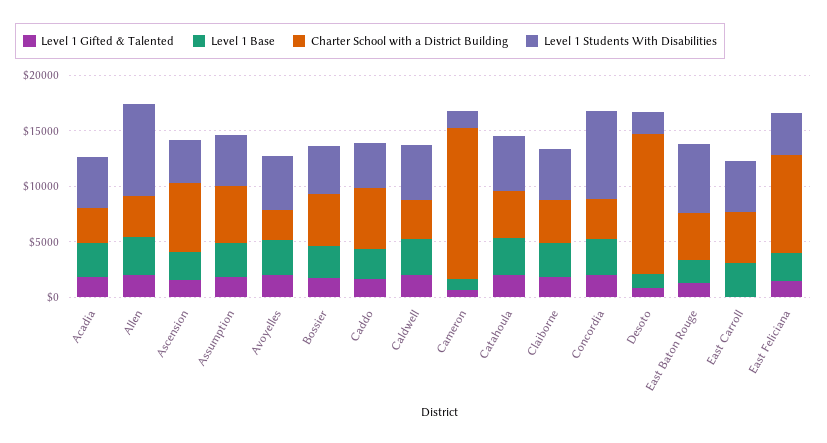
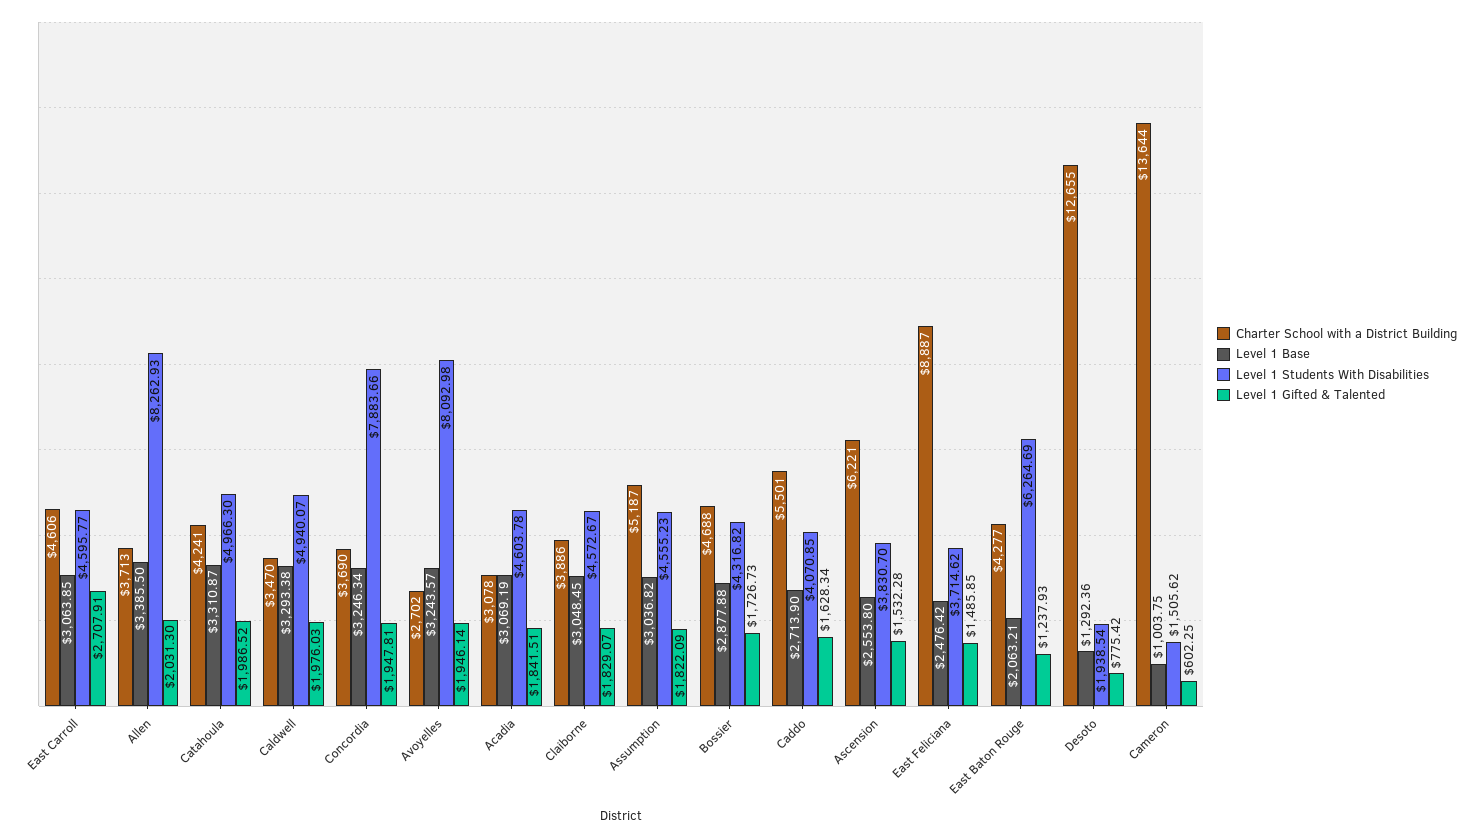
  {
    "Level 1 Gifted & Talented": {
      "Acadia": 1841.51,
      "Allen": 2031.3,
      "Ascension": 1532.28,
      "Assumption": 1822.09,
      "Avoyelles": 1946.14,
      "Bossier": 1726.73,
      "Caddo": 1628.34,
      "Caldwell": 1976.03,
      "Cameron": 602.25,
      "Catahoula": 1986.52,
      "Claiborne": 1829.07,
      "Concordia": 1947.81,
      "Desoto": 775.42,
      "East Baton Rouge": 1237.93,
-     "East Carroll": 0,
+     "East Carroll": 2707.91,
      "East Feliciana": 1485.85
    },
    "Level 1 Base": {
      "Acadia": 3069.19,
      "Allen": 3385.5,
      "Ascension": 2553.8,
      "Assumption": 3036.82,
      "Avoyelles": 3243.57,
      "Bossier": 2877.88,
      "Caddo": 2713.9,
      "Caldwell": 3293.38,
      "Cameron": 1003.75,
      "Catahoula": 3310.87,
      "Claiborne": 3048.45,
      "Concordia": 3246.34,
      "Desoto": 1292.36,
      "East Baton Rouge": 2063.21,
      "East Carroll": 3063.85,
      "East Feliciana": 2476.42
    },
    "Charter School with a District Building": {
      "Acadia": 3078,
      "Allen": 3713,
      "Ascension": 6221,
      "Assumption": 5187,
      "Avoyelles": 2702,
      "Bossier": 4688,
      "Caddo": 5501,
      "Caldwell": 3470,
      "Cameron": 13644,
      "Catahoula": 4241,
      "Claiborne": 3886,
      "Concordia": 3690,
      "Desoto": 12655,
      "East Baton Rouge": 4277,
      "East Carroll": 4606,
      "East Feliciana": 8887
    },
    "Level 1 Students With Disabilities": {
      "Acadia": 4603.78,
      "Allen": 8262.93,
      "Ascension": 3830.7,
      "Assumption": 4555.23,
-     "Avoyelles": 5000,
+     "Avoyelles": 8092.98,
      "Bossier": 4316.82,
      "Caddo": 4070.85,
      "Caldwell": 4940.07,
      "Cameron": 1505.62,
      "Catahoula": 4966.3,
      "Claiborne": 4572.67,
      "Concordia": 7883.66,
      "Desoto": 1938.54,
      "East Baton Rouge": 6264.69,
      "East Carroll": 4595.77,
      "East Feliciana": 3714.62
    }
  }

